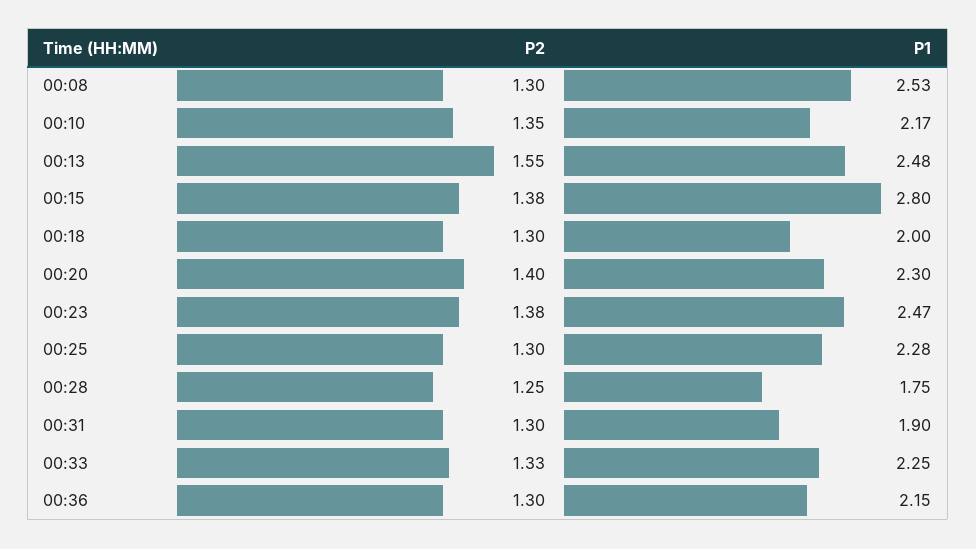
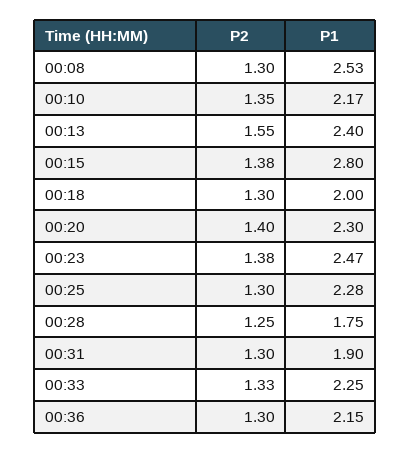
  {
    "P2": {
      "00:08": 1.3,
      "00:10": 1.35,
      "00:13": 1.55,
      "00:15": 1.38,
      "00:18": 1.3,
      "00:20": 1.4,
      "00:23": 1.38,
      "00:25": 1.3,
      "00:28": 1.25,
      "00:31": 1.3,
      "00:33": 1.33,
      "00:36": 1.3
    },
    "P1": {
      "00:08": 2.53,
      "00:10": 2.17,
-     "00:13": 2.48,
+     "00:13": 2.4,
      "00:15": 2.8,
      "00:18": 2,
      "00:20": 2.3,
      "00:23": 2.47,
      "00:25": 2.28,
      "00:28": 1.75,
      "00:31": 1.9,
      "00:33": 2.25,
      "00:36": 2.15
    }
  }

